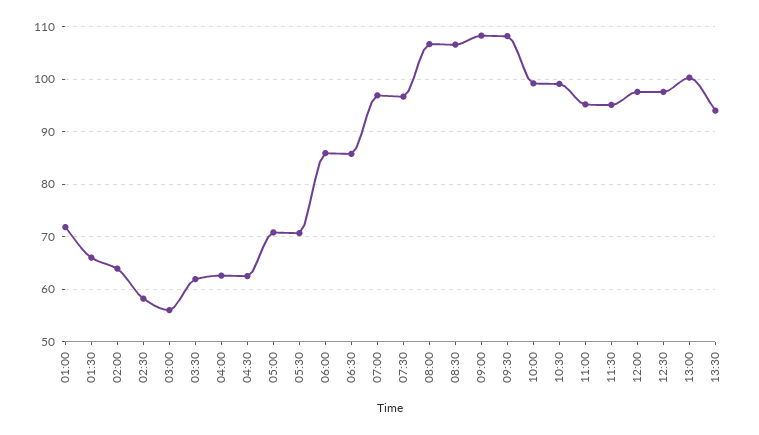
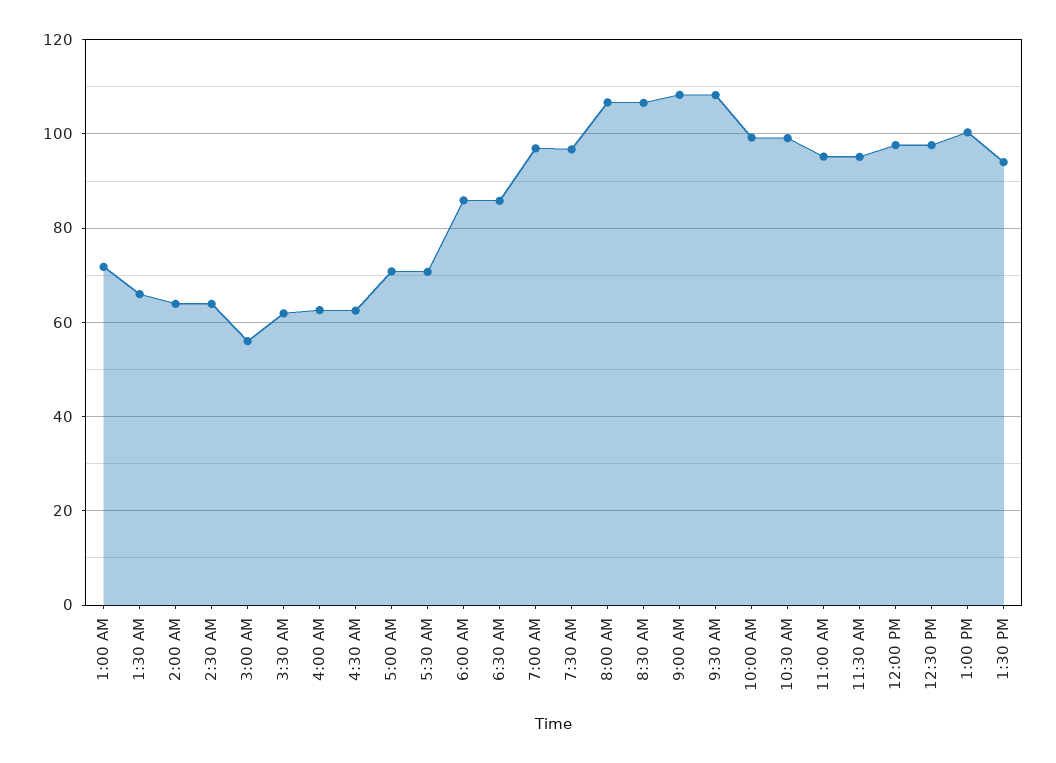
  {
    "01:00": 72,
    "01:30": 66,
    "02:00": 64,
-   "02:30": 58,
+   "02:30": 64,
    "03:00": 56,
    "03:30": 62,
    "04:00": 62,
    "04:30": 62,
    "05:00": 70,
    "05:30": 70,
    "06:00": 86,
    "06:30": 86,
    "07:00": 96,
    "07:30": 96,
    "08:00": 106,
    "08:30": 106,
    "09:00": 108,
    "09:30": 108,
    "10:00": 100,
    "10:30": 100,
    "11:00": 96,
    "11:30": 96,
    "12:00": 98,
    "12:30": 98,
    "13:00": 100,
    "13:30": 94
  }

